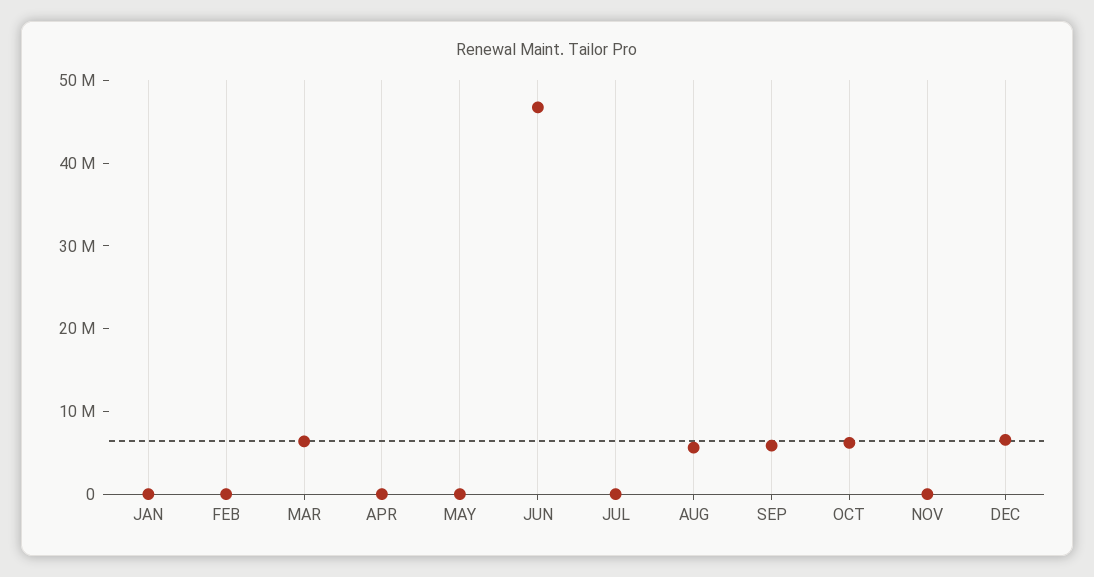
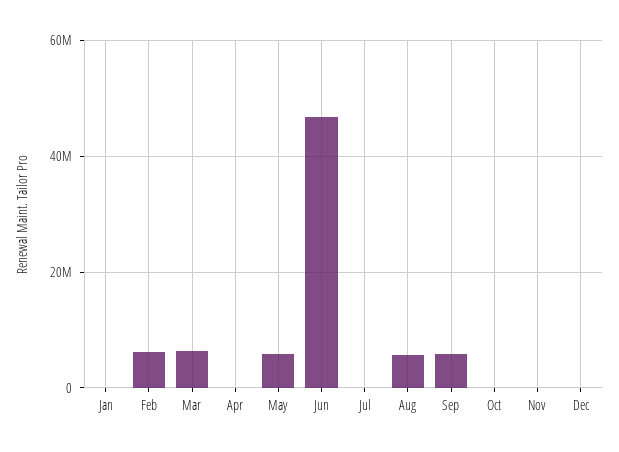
  {
    "JAN": 0,
-   "FEB": 0,
+   "FEB": 6000000,
    "MAR": 6000000,
    "APR": 0,
-   "MAY": 0,
+   "MAY": 6000000,
    "JUN": 46000000,
    "JUL": 0,
    "AUG": 6000000,
    "SEP": 6000000,
-   "OCT": 6000000,
+   "OCT": 0,
    "NOV": 0,
-   "DEC": 6000000
+   "DEC": 0
  }

